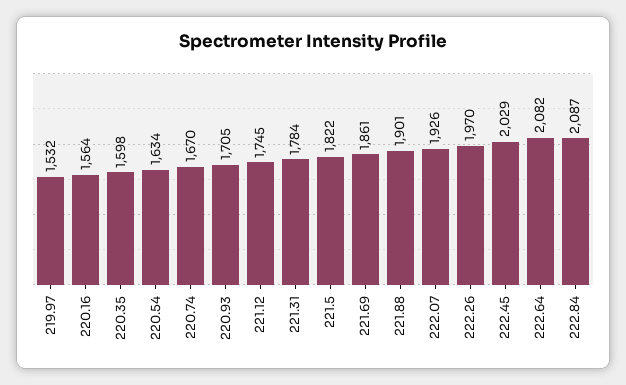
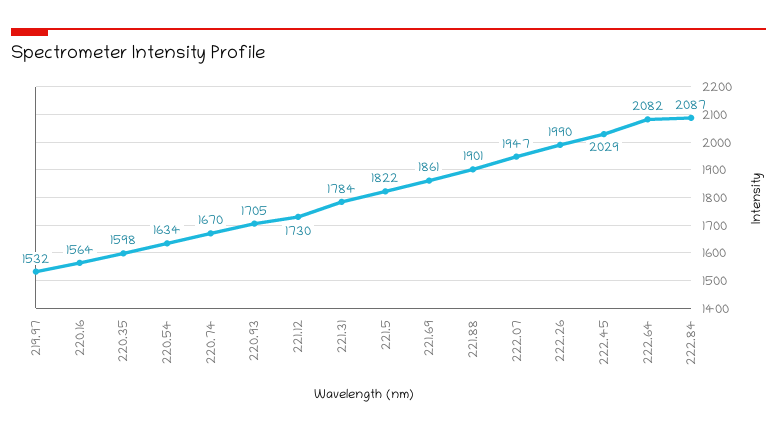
  {
    "219.97": 1532,
    "220.16": 1564,
    "220.35": 1598,
    "220.54": 1634,
    "220.74": 1670,
    "220.93": 1705,
-   "221.12": 1745,
+   "221.12": 1730,
    "221.31": 1784,
    "221.5": 1822,
    "221.69": 1861,
    "221.88": 1901,
-   "222.07": 1926,
+   "222.07": 1947,
-   "222.26": 1970,
+   "222.26": 1990,
    "222.45": 2029,
    "222.64": 2082,
    "222.84": 2087
  }

